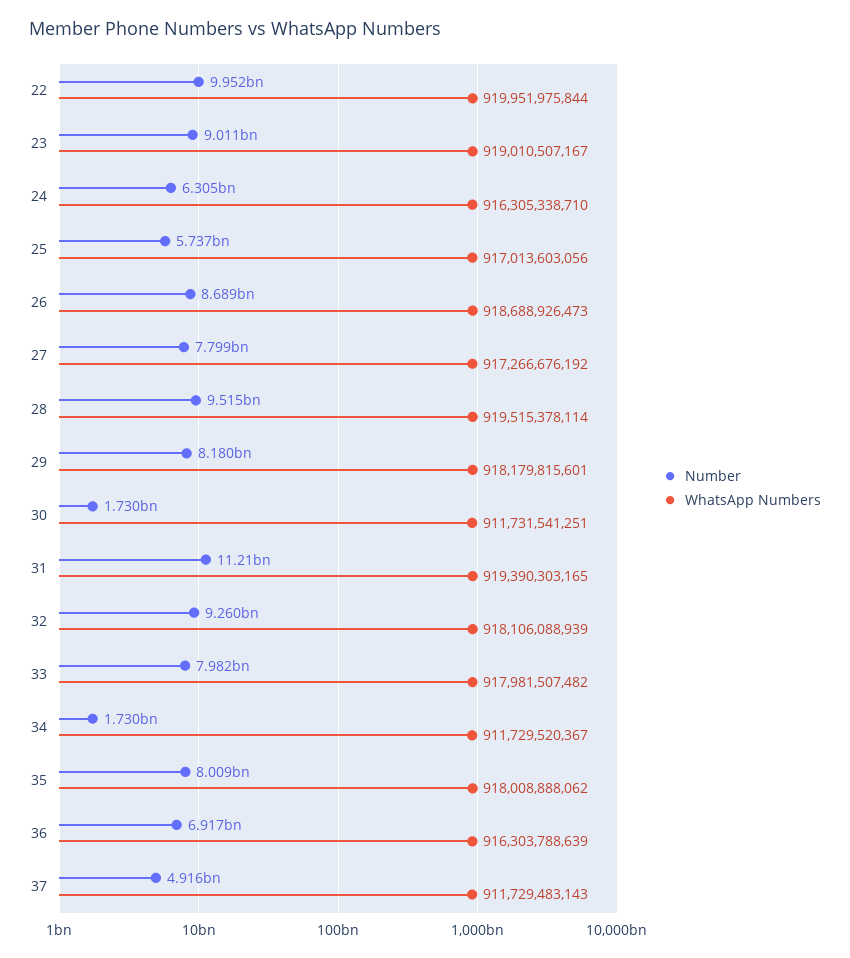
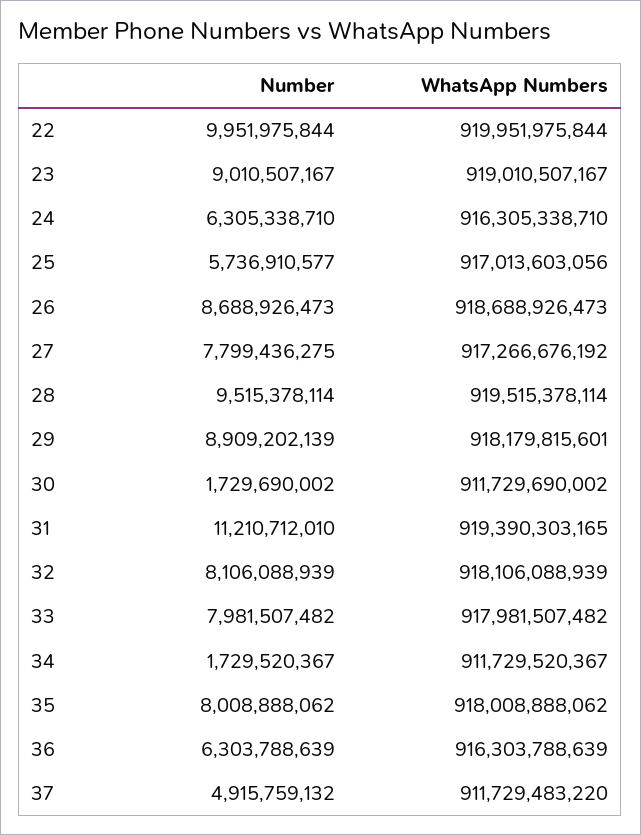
  {
    "Number": {
      "22": 9951975844,
      "23": 9010507167,
      "24": 6305338710,
      "25": 5736910577,
      "26": 8688926473,
      "27": 7799436275,
      "28": 9515378114,
-     "29": 8180000000,
+     "29": 8909202139,
      "30": 1729690002,
      "31": 11210712010,
-     "32": 9260000000,
+     "32": 8106088939,
      "33": 7981507482,
      "34": 1729520367,
      "35": 8008888062,
-     "36": 6917000000,
+     "36": 6303788639,
      "37": 4915759132
    },
    "WhatsApp Numbers": {
      "22": 919951975844,
      "23": 919010507167,
      "24": 916305338710,
      "25": 917013603056,
      "26": 918688926473,
      "27": 917266676192,
      "28": 919515378114,
      "29": 918179815601,
-     "30": 911731541251,
+     "30": 911729690002,
      "31": 919390303165,
      "32": 918106088939,
      "33": 917981507482,
      "34": 911729520367,
      "35": 918008888062,
      "36": 916303788639,
-     "37": 911729483143
+     "37": 911729483220
    }
  }

